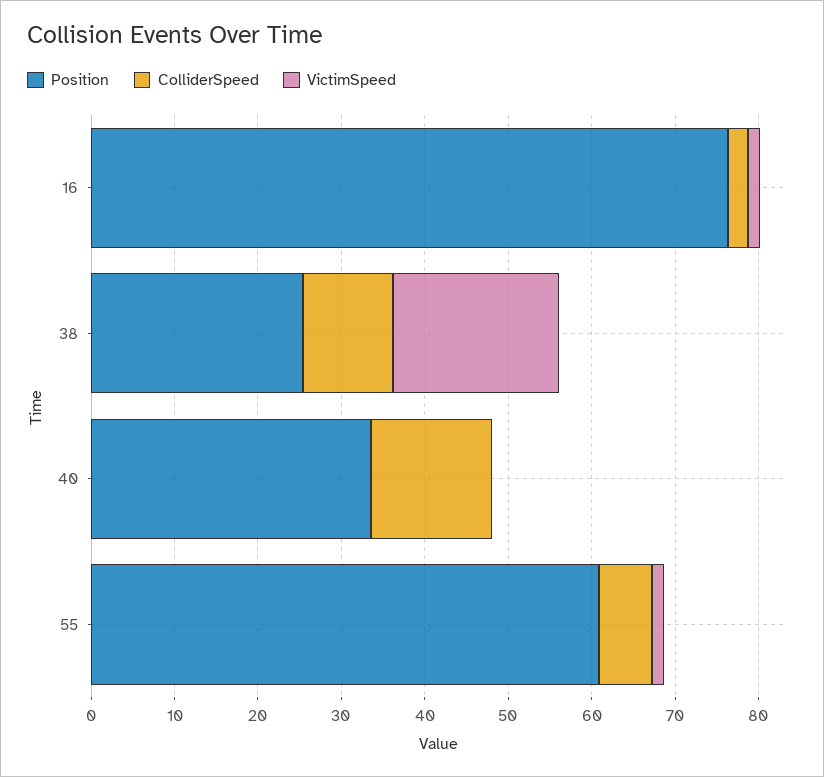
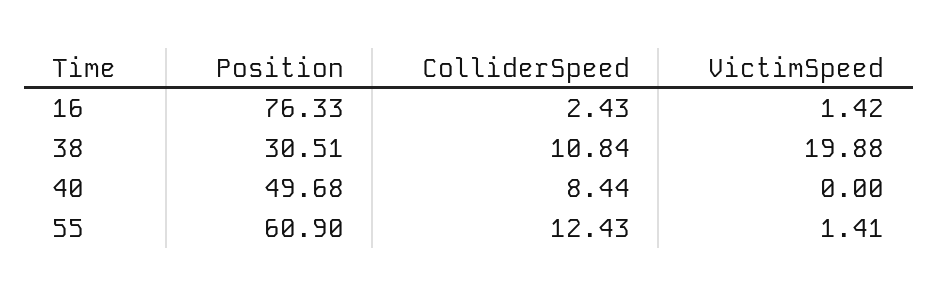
  {
    "Position": {
      "16": 76.33,
-     "38": 26,
+     "38": 30.51,
-     "40": 34,
+     "40": 49.68,
      "55": 60.9
    },
    "ColliderSpeed": {
      "16": 2.43,
      "38": 10.84,
-     "40": 14,
+     "40": 8.44,
-     "55": 6
+     "55": 12.43
    },
    "VictimSpeed": {
      "16": 1.42,
      "38": 19.88,
      "40": 0,
      "55": 1.41
    }
  }

